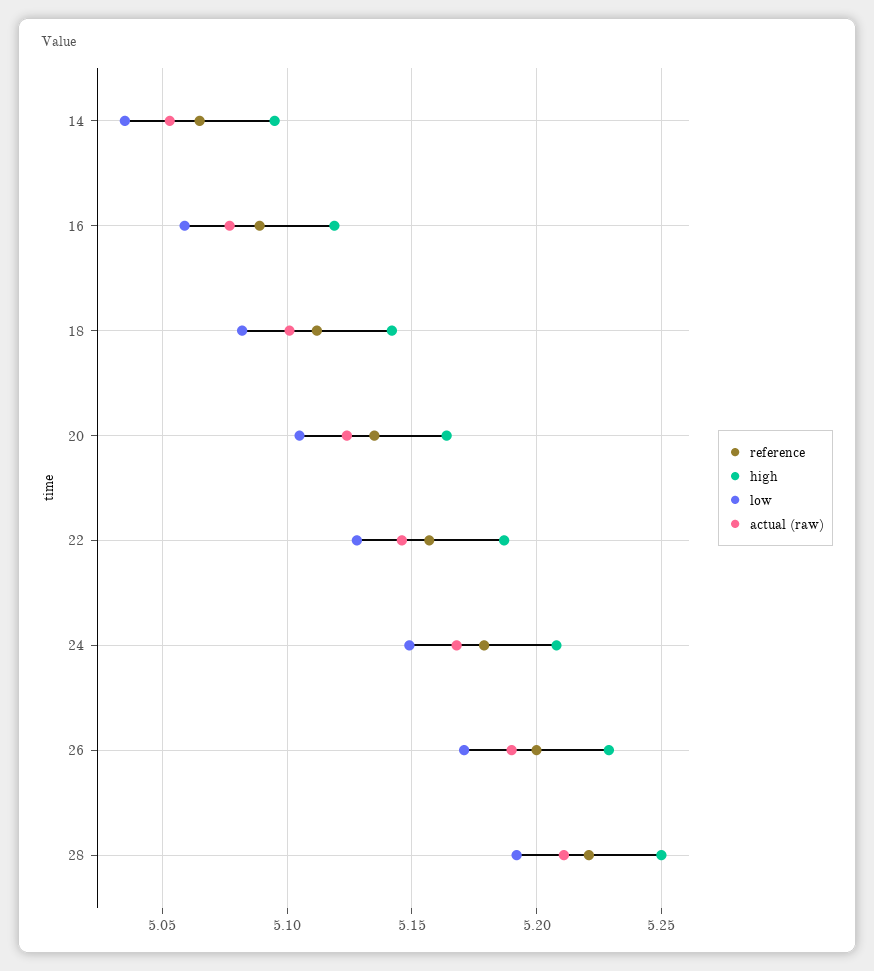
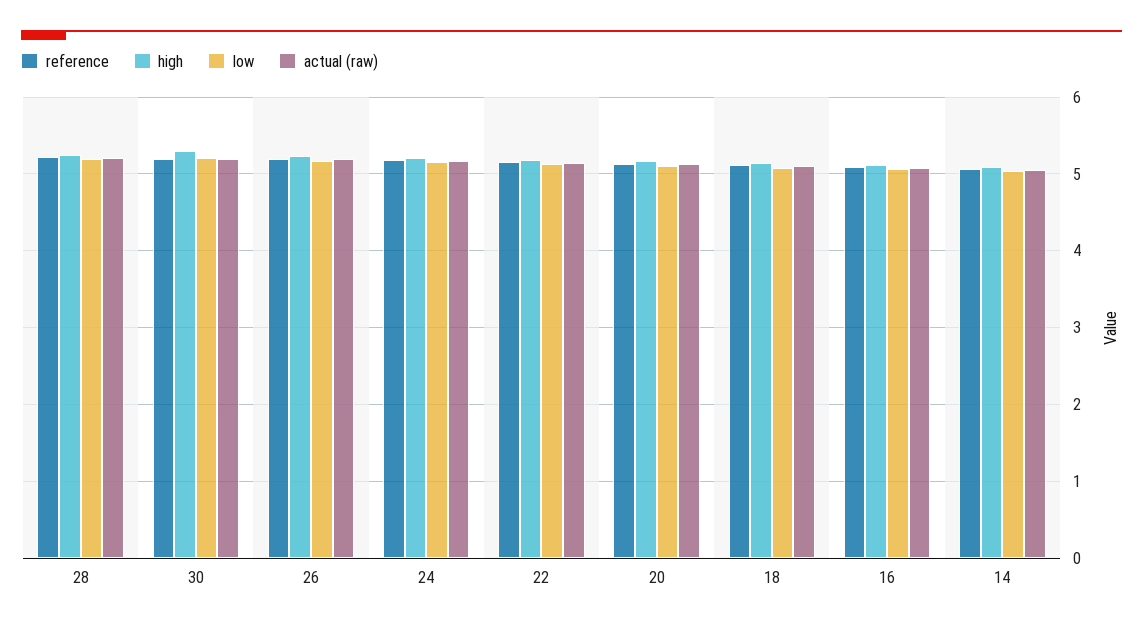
  {
    "reference": {
      "14": 5.065,
      "16": 5.09,
      "18": 5.11,
      "20": 5.135,
      "22": 5.155,
      "24": 5.18,
      "26": 5.2,
-     "28": 5.22
+     "28": 5.22,
+     "30": 5.2
    },
    "high": {
      "14": 5.095,
      "16": 5.12,
      "18": 5.14,
      "20": 5.165,
      "22": 5.185,
      "24": 5.21,
      "26": 5.23,
-     "28": 5.25
+     "28": 5.25,
+     "30": 5.3
    },
    "low": {
      "14": 5.035,
      "16": 5.06,
      "18": 5.08,
      "20": 5.105,
      "22": 5.13,
      "24": 5.15,
      "26": 5.17,
-     "28": 5.19
+     "28": 5.19,
+     "30": 5.2
    },
    "actual (raw)": {
      "14": 5.055,
      "16": 5.075,
      "18": 5.1,
      "20": 5.125,
      "22": 5.145,
      "24": 5.17,
      "26": 5.19,
-     "28": 5.21
+     "28": 5.21,
+     "30": 5.2
    }
  }

